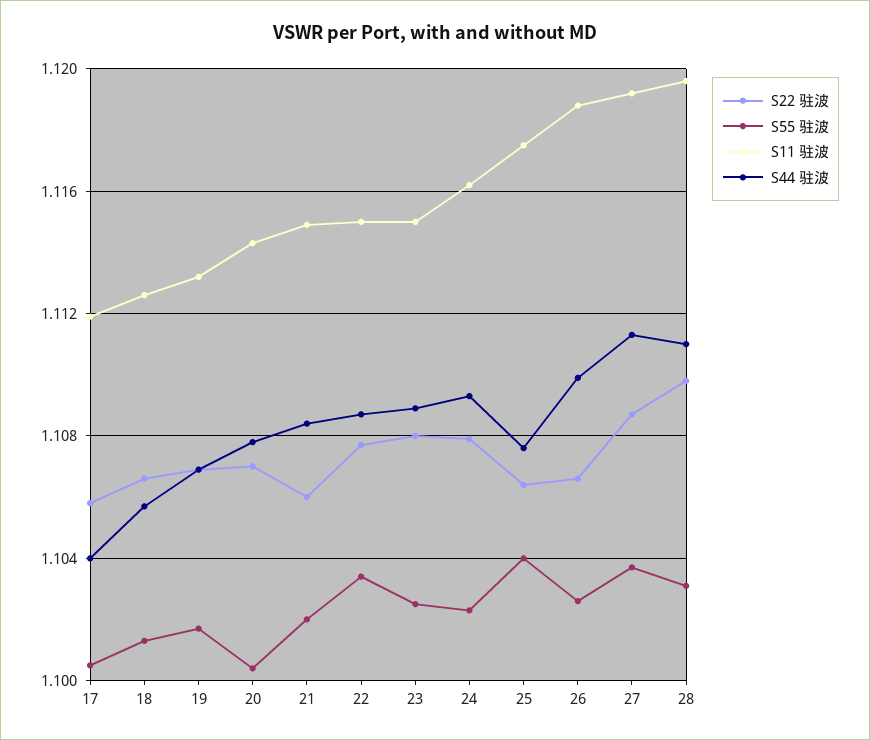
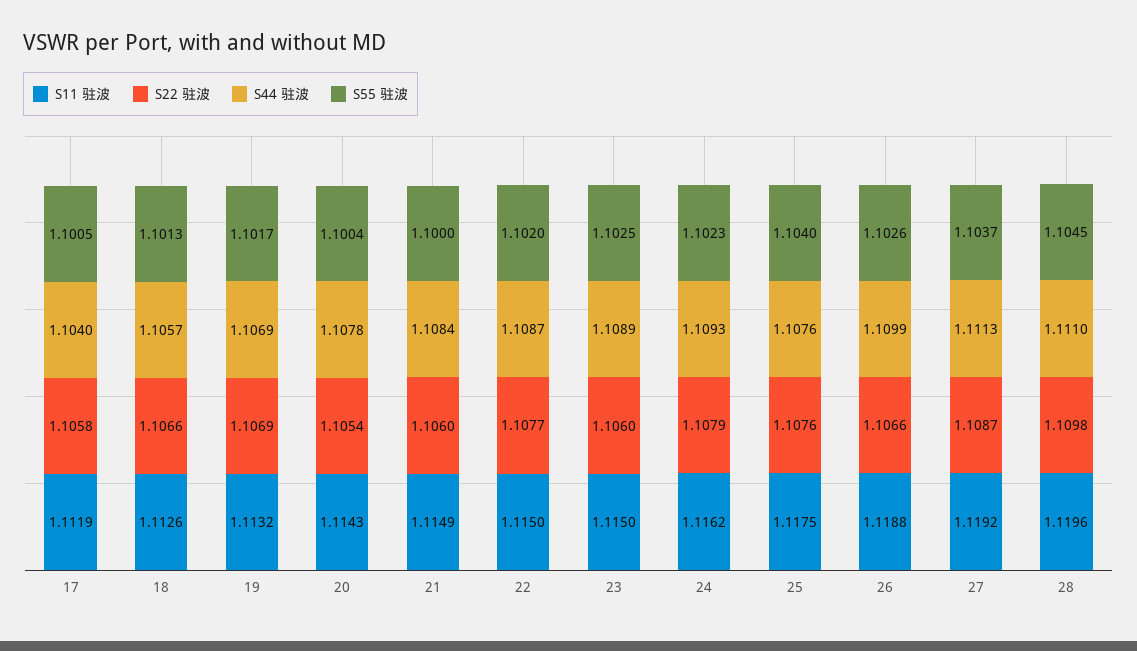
  {
    "S22 驻波": {
      "17": 1.1058,
      "18": 1.1066,
      "19": 1.1069,
-     "20": 1.107,
+     "20": 1.1054,
      "21": 1.106,
      "22": 1.1077,
-     "23": 1.108,
+     "23": 1.106,
      "24": 1.1079,
-     "25": 1.1065,
+     "25": 1.1076,
      "26": 1.1066,
      "27": 1.1087,
      "28": 1.1098
    },
    "S55 驻波": {
      "17": 1.1005,
      "18": 1.1013,
      "19": 1.1017,
      "20": 1.1004,
-     "21": 1.102,
+     "21": 1.1,
-     "22": 1.1035,
+     "22": 1.102,
      "23": 1.1025,
      "24": 1.1023,
      "25": 1.104,
      "26": 1.1026,
      "27": 1.1037,
-     "28": 1.103
+     "28": 1.1045
    },
    "S11 驻波": {
      "17": 1.1119,
      "18": 1.1126,
      "19": 1.1132,
      "20": 1.1143,
      "21": 1.1149,
      "22": 1.115,
      "23": 1.115,
      "24": 1.1162,
      "25": 1.1175,
      "26": 1.1188,
      "27": 1.1192,
      "28": 1.1196
    },
    "S44 驻波": {
      "17": 1.104,
      "18": 1.1057,
      "19": 1.1069,
      "20": 1.1078,
      "21": 1.1084,
      "22": 1.1087,
      "23": 1.1089,
      "24": 1.1093,
      "25": 1.1076,
      "26": 1.1099,
      "27": 1.1113,
      "28": 1.111
    }
  }

